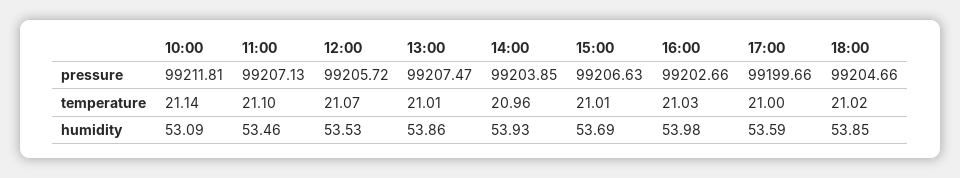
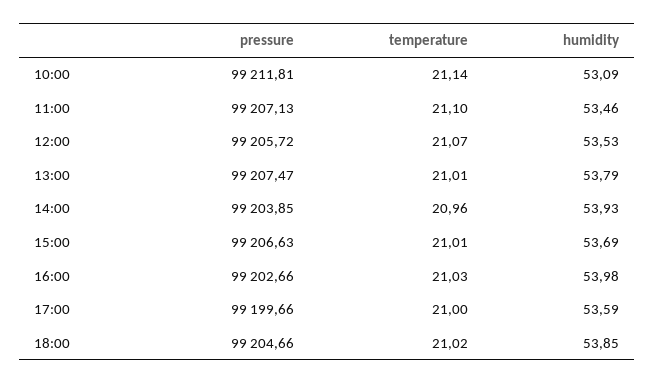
  {
    "10:00": {
      "pressure": 99211.81,
      "temperature": 21.14,
      "humidity": 53.09
    },
    "11:00": {
      "pressure": 99207.13,
      "temperature": 21.1,
      "humidity": 53.46
    },
    "12:00": {
      "pressure": 99205.72,
      "temperature": 21.07,
      "humidity": 53.53
    },
    "13:00": {
      "pressure": 99207.47,
      "temperature": 21.01,
-     "humidity": 53.86
+     "humidity": 53.79
    },
    "14:00": {
      "pressure": 99203.85,
      "temperature": 20.96,
      "humidity": 53.93
    },
    "15:00": {
      "pressure": 99206.63,
      "temperature": 21.01,
      "humidity": 53.69
    },
    "16:00": {
      "pressure": 99202.66,
      "temperature": 21.03,
      "humidity": 53.98
    },
    "17:00": {
      "pressure": 99199.66,
      "temperature": 21,
      "humidity": 53.59
    },
    "18:00": {
      "pressure": 99204.66,
      "temperature": 21.02,
      "humidity": 53.85
    }
  }

